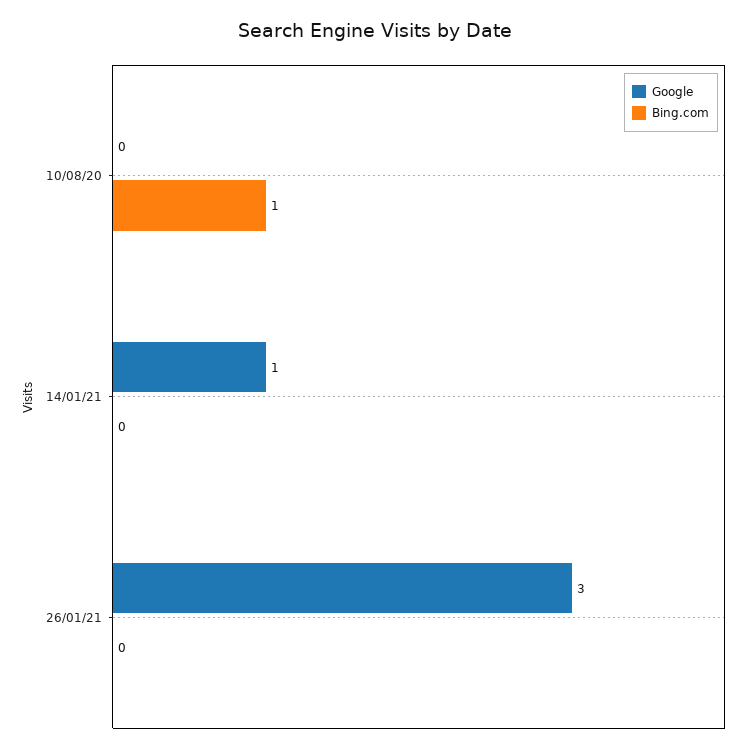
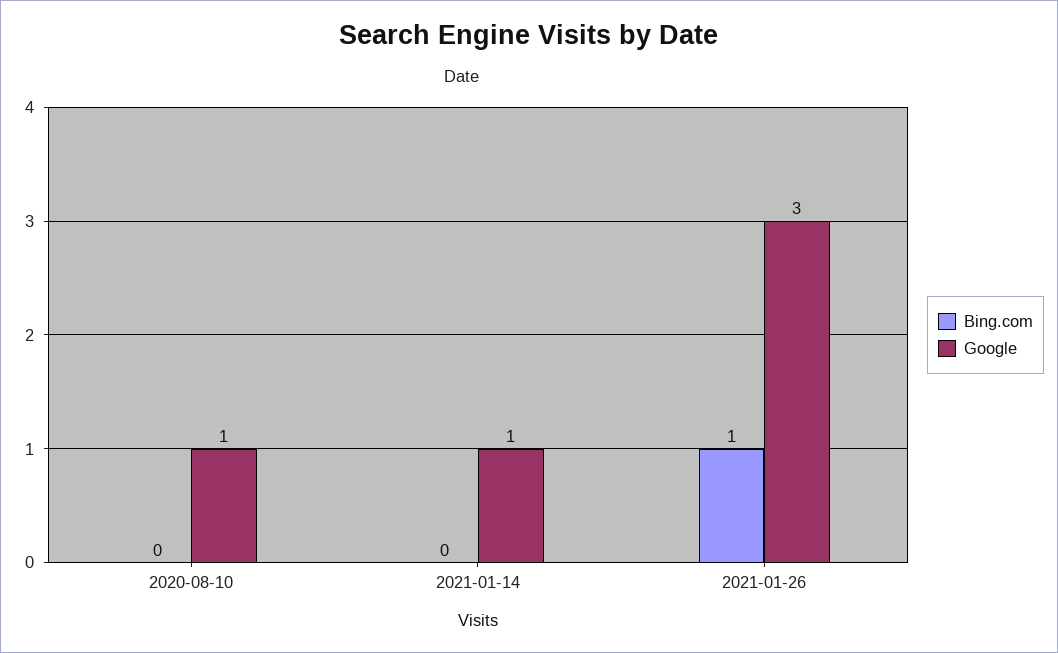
  {
    "Google": {
-     "10/08/20": 0,
+     "10/08/20": 1,
      "14/01/21": 1,
      "26/01/21": 3
    },
    "Bing.com": {
-     "10/08/20": 1,
+     "10/08/20": 0,
      "14/01/21": 0,
-     "26/01/21": 0
+     "26/01/21": 1
    }
  }

